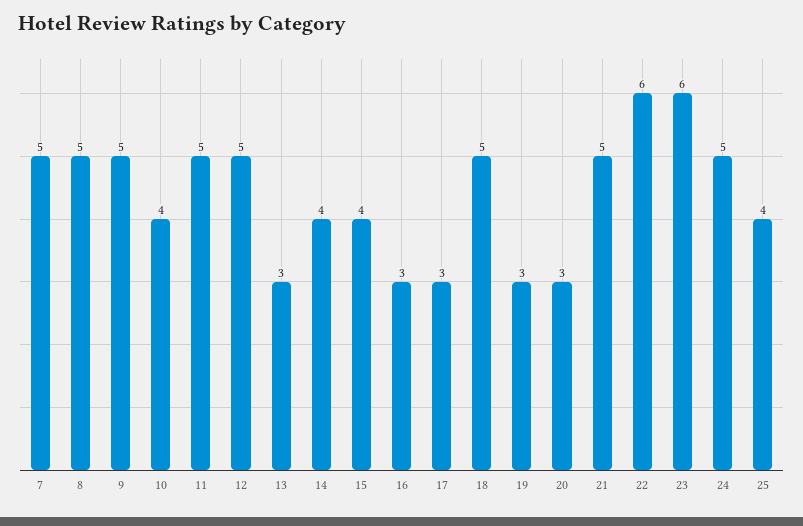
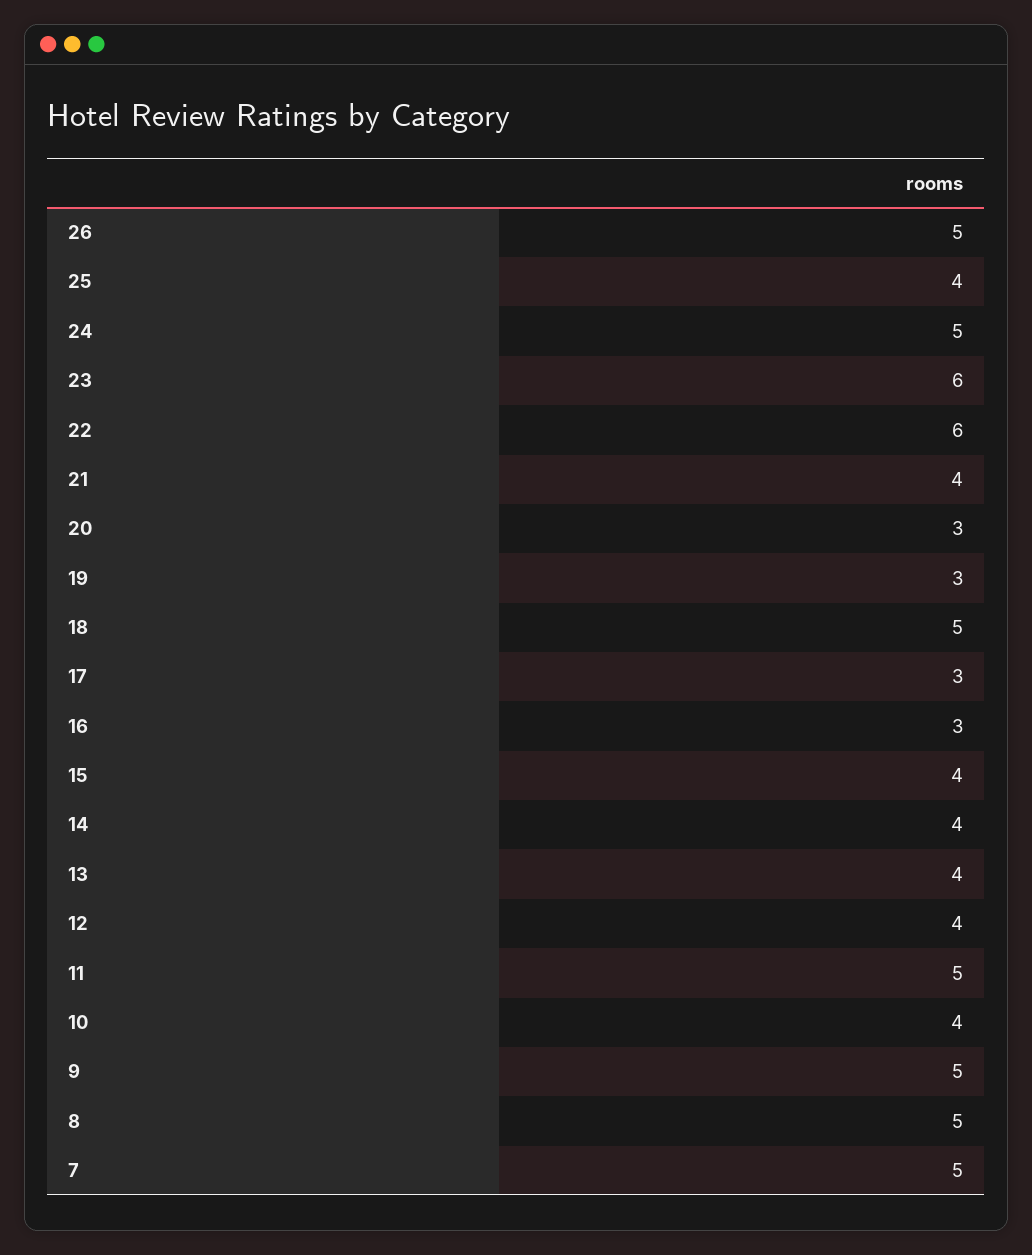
  {
    "7": 5,
    "8": 5,
    "9": 5,
    "10": 4,
    "11": 5,
-   "12": 5,
+   "12": 4,
-   "13": 3,
+   "13": 4,
    "14": 4,
    "15": 4,
    "16": 3,
    "17": 3,
    "18": 5,
    "19": 3,
    "20": 3,
-   "21": 5,
+   "21": 4,
    "22": 6,
    "23": 6,
    "24": 5,
-   "25": 4
+   "25": 4,
+   "26": 5
  }

